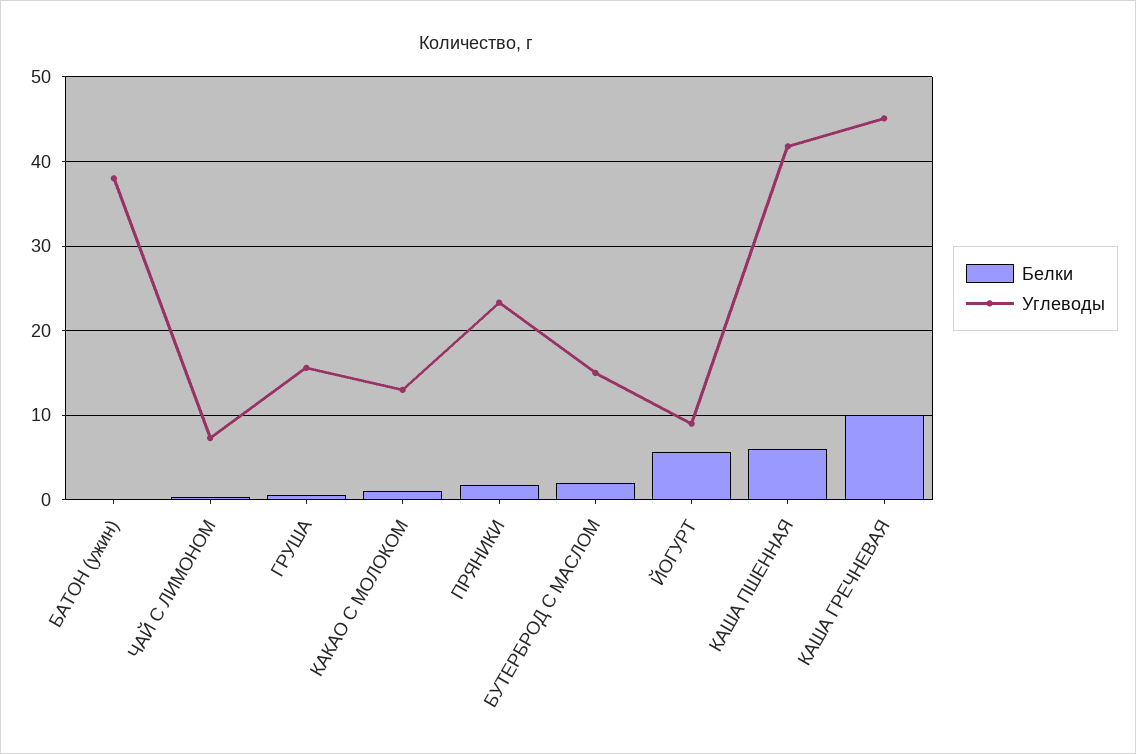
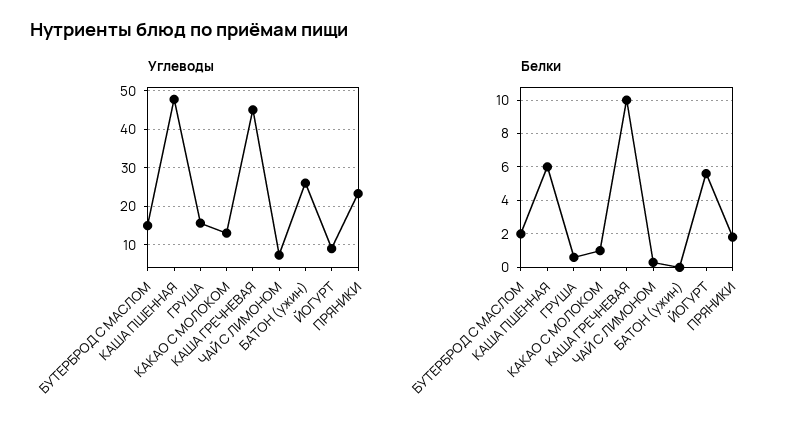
  {
    "Белки": {
      "БАТОН (ужин)": 0,
      "ЧАЙ С ЛИМОНОМ": 0.5,
      "ГРУША": 0.5,
      "КАКАО С МОЛОКОМ": 1,
      "ПРЯНИКИ": 2,
      "БУТЕРБРОД С МАСЛОМ": 2,
      "ЙОГУРТ": 5.5,
      "КАША ПШЕННАЯ": 6,
      "КАША ГРЕЧНЕВАЯ": 10
    },
    "Углеводы": {
-     "БАТОН (ужин)": 38,
+     "БАТОН (ужин)": 26,
      "ЧАЙ С ЛИМОНОМ": 7,
      "ГРУША": 16,
      "КАКАО С МОЛОКОМ": 13,
      "ПРЯНИКИ": 23,
      "БУТЕРБРОД С МАСЛОМ": 15,
      "ЙОГУРТ": 9,
-     "КАША ПШЕННАЯ": 42,
+     "КАША ПШЕННАЯ": 48,
      "КАША ГРЕЧНЕВАЯ": 45
    }
  }

